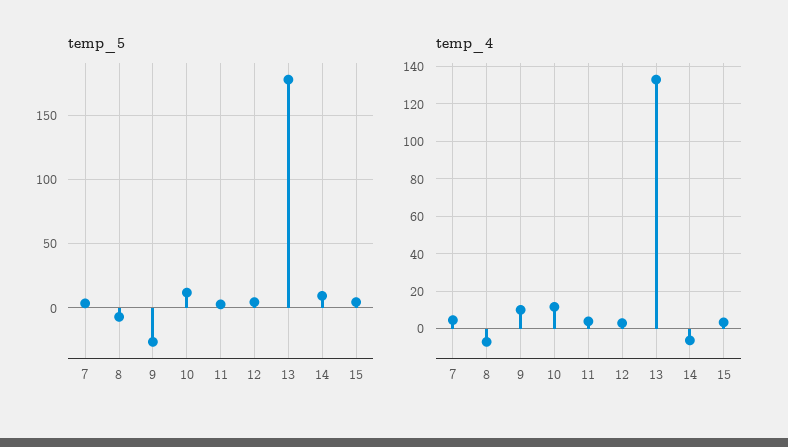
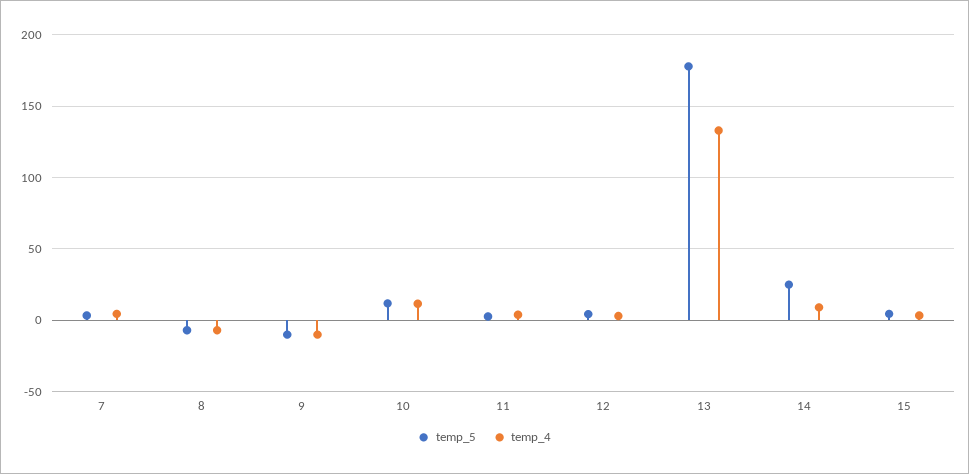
  {
    "temp_5": {
      "7": 5,
      "8": -5,
-     "9": -25,
+     "9": -10,
      "10": 10,
      "11": 5,
      "12": 5,
      "13": 180,
-     "14": 10,
+     "14": 25,
      "15": 5
    },
    "temp_4": {
      "7": 5,
      "8": -5,
-     "9": 10,
+     "9": -10,
      "10": 10,
      "11": 5,
      "12": 5,
      "13": 135,
-     "14": -5,
+     "14": 10,
      "15": 5
    }
  }

